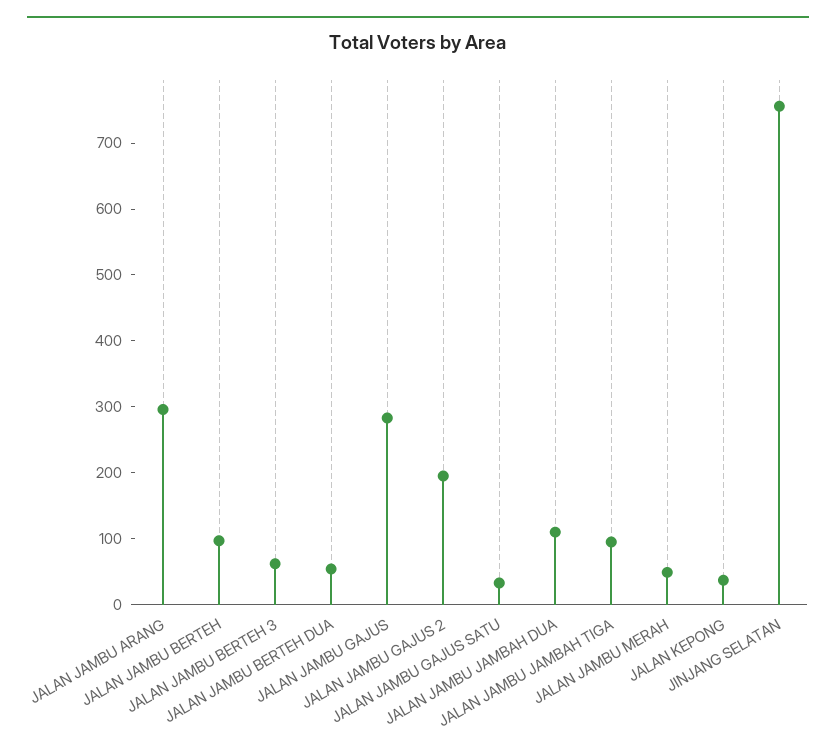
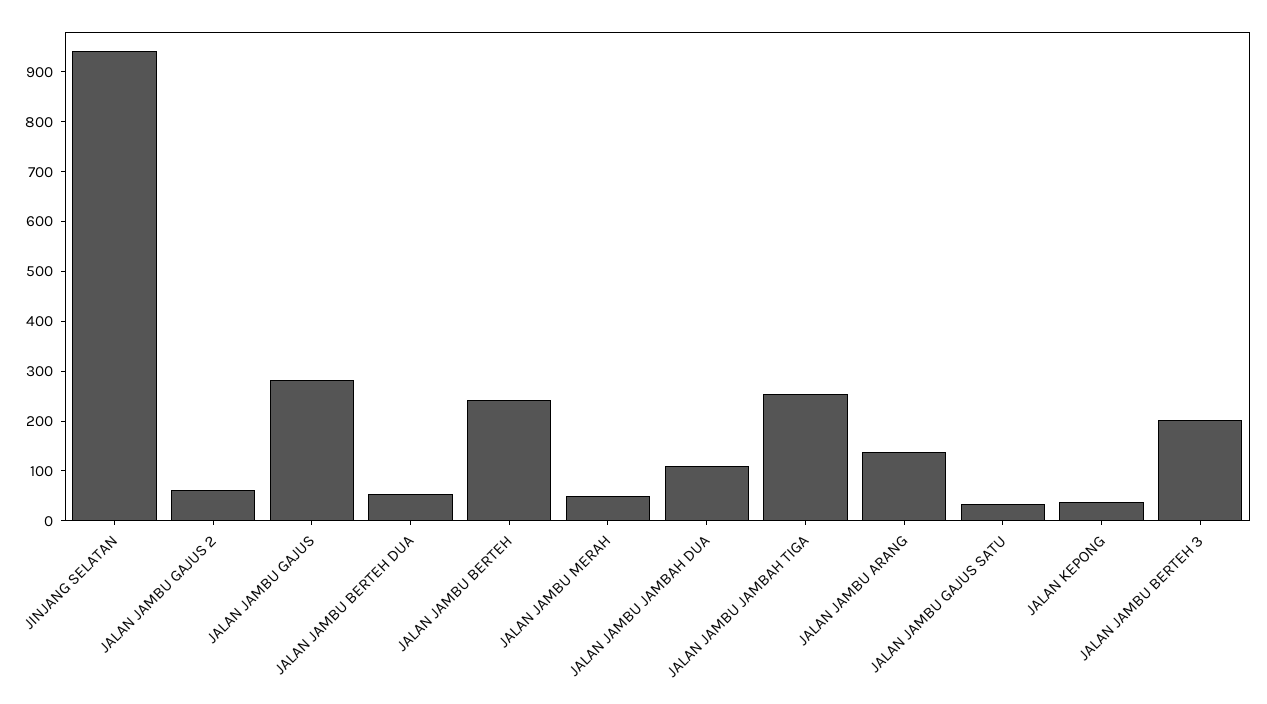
  {
-   "JALAN JAMBU ARANG": 300,
+   "JALAN JAMBU ARANG": 140,
-   "JALAN JAMBU BERTEH": 100,
+   "JALAN JAMBU BERTEH": 240,
-   "JALAN JAMBU BERTEH 3": 60,
+   "JALAN JAMBU BERTEH 3": 200,
    "JALAN JAMBU BERTEH DUA": 60,
    "JALAN JAMBU GAJUS": 280,
-   "JALAN JAMBU GAJUS 2": 200,
+   "JALAN JAMBU GAJUS 2": 60,
    "JALAN JAMBU GAJUS SATU": 40,
    "JALAN JAMBU JAMBAH DUA": 120,
-   "JALAN JAMBU JAMBAH TIGA": 100,
+   "JALAN JAMBU JAMBAH TIGA": 260,
    "JALAN JAMBU MERAH": 40,
    "JALAN KEPONG": 40,
-   "JINJANG SELATAN": 760
+   "JINJANG SELATAN": 940
  }

